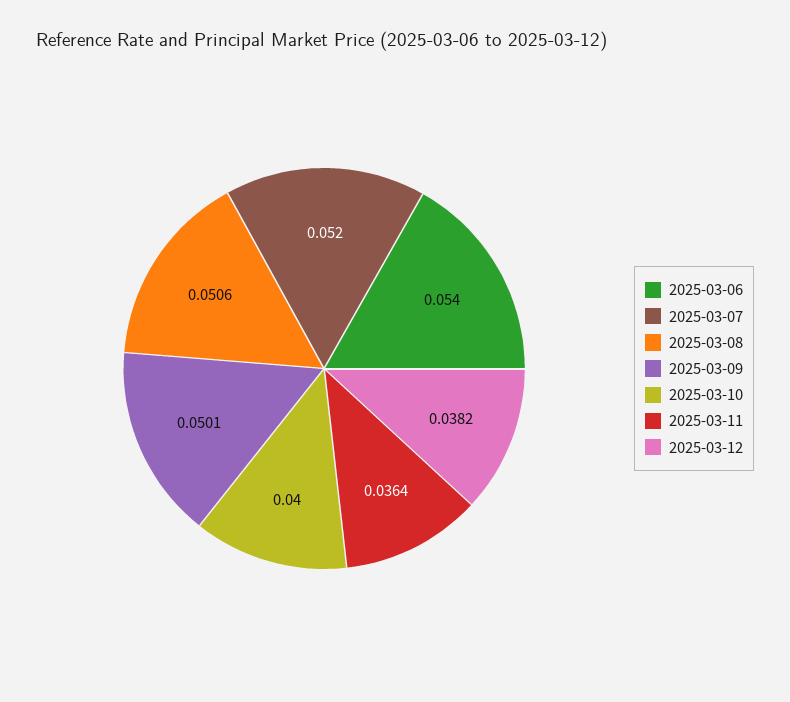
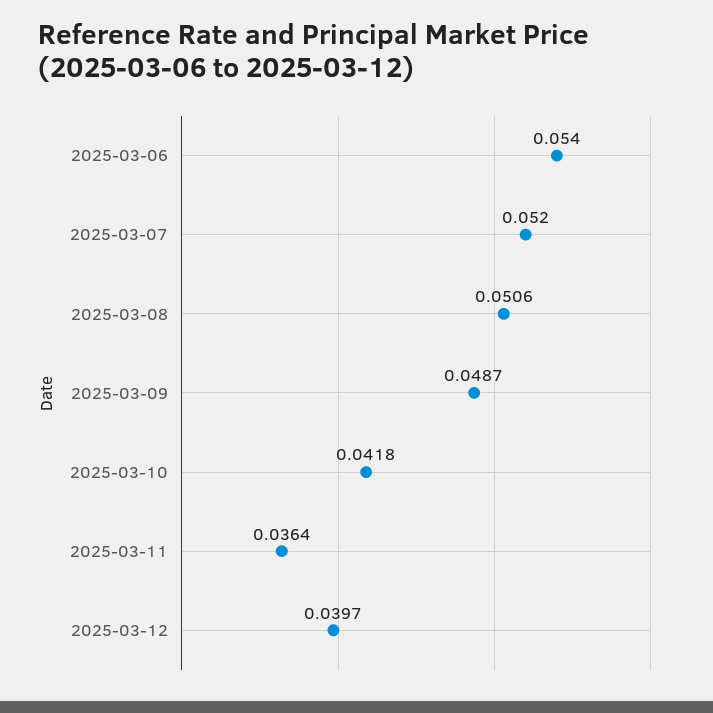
  {
    "2025-03-06": 0.054,
    "2025-03-07": 0.052,
    "2025-03-08": 0.0506,
-   "2025-03-09": 0.0501,
+   "2025-03-09": 0.0487,
-   "2025-03-10": 0.04,
+   "2025-03-10": 0.0418,
    "2025-03-11": 0.0364,
-   "2025-03-12": 0.0382
+   "2025-03-12": 0.0397
  }

